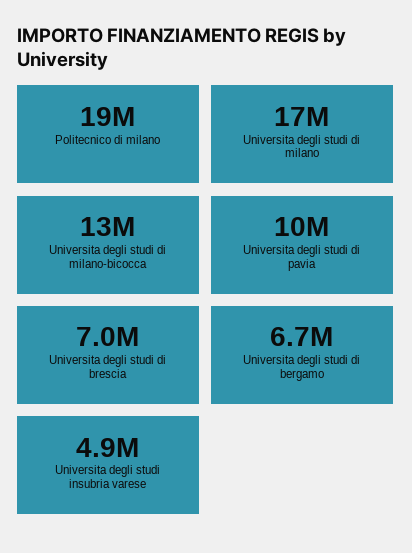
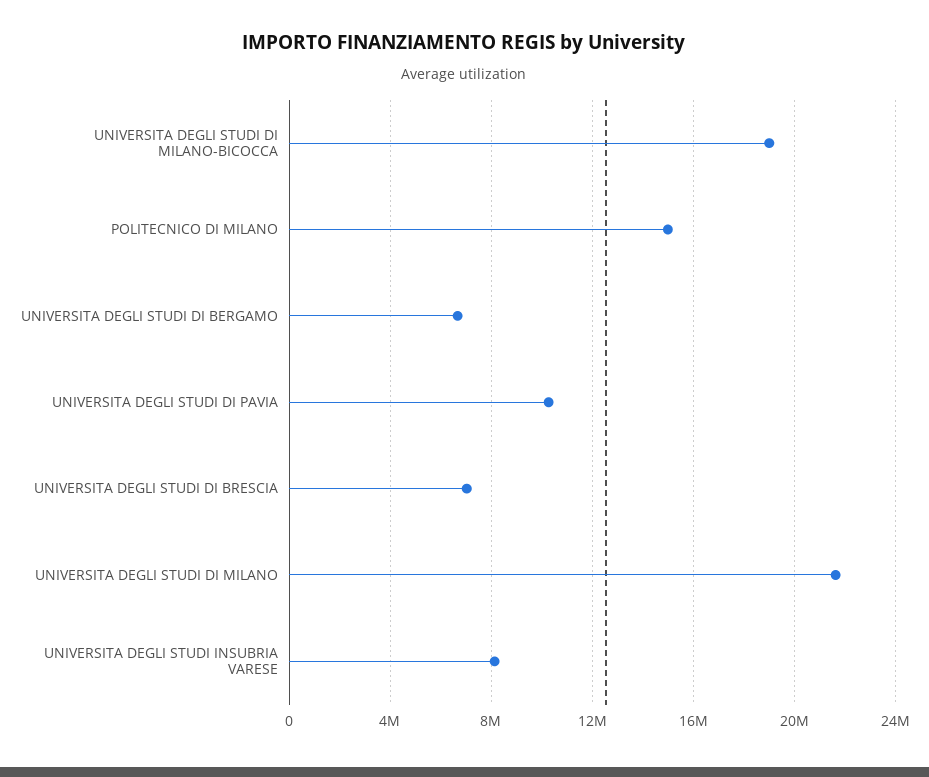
  {
-   "Politecnico di milano": 19000000,
+   "Politecnico di milano": 15000000,
-   "Universita degli studi di milano": 17000000,
+   "Universita degli studi di milano": 21500000,
-   "Universita degli studi di milano-bicocca": 13000000,
+   "Universita degli studi di milano-bicocca": 19000000,
    "Universita degli studi di pavia": 10000000,
    "Universita degli studi di brescia": 7000000,
    "Universita degli studi di bergamo": 6700000,
-   "Universita degli studi insubria varese": 4900000
+   "Universita degli studi insubria varese": 8000000
  }

